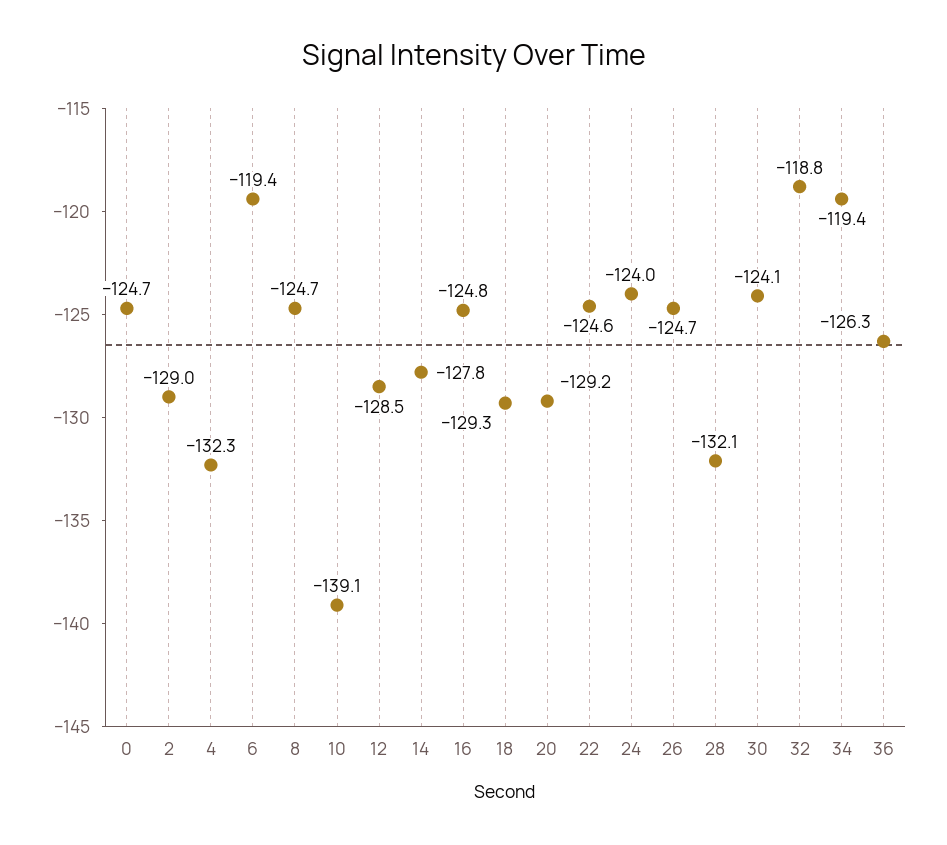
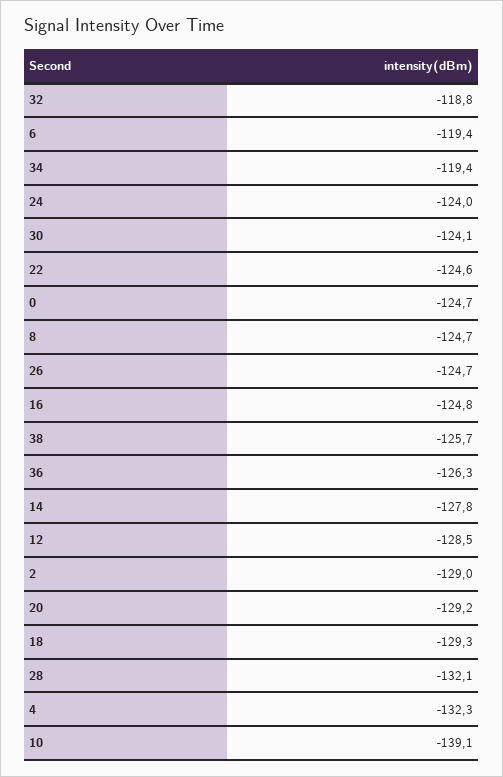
  {
    "0": -124.7,
    "2": -129,
    "4": -132.3,
    "6": -119.4,
    "8": -124.7,
    "10": -139.1,
    "12": -128.5,
    "14": -127.8,
    "16": -124.8,
    "18": -129.3,
    "20": -129.2,
    "22": -124.6,
    "24": -124,
    "26": -124.7,
    "28": -132.1,
    "30": -124.1,
    "32": -118.8,
    "34": -119.4,
-   "36": -126.3
+   "36": -126.3,
+   "38": -125.7
  }

